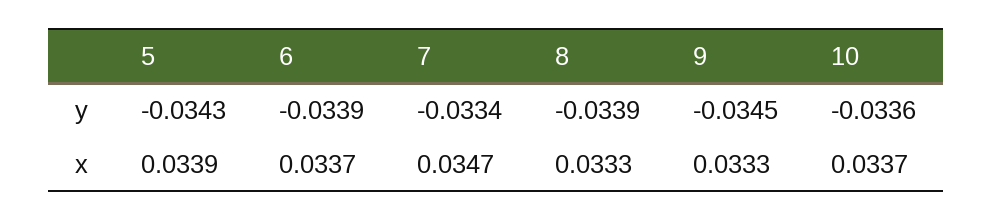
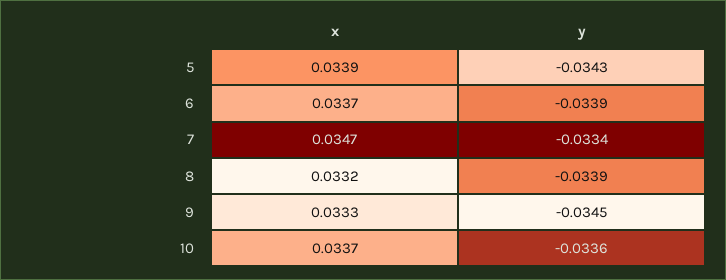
  {
    "5": {
      "y": -0.0343,
      "x": 0.0339
    },
    "6": {
      "y": -0.0339,
      "x": 0.0337
    },
    "7": {
      "y": -0.0334,
      "x": 0.0347
    },
    "8": {
      "y": -0.0339,
-     "x": 0.0333
+     "x": 0.0332
    },
    "9": {
      "y": -0.0345,
      "x": 0.0333
    },
    "10": {
      "y": -0.0336,
      "x": 0.0337
    }
  }

